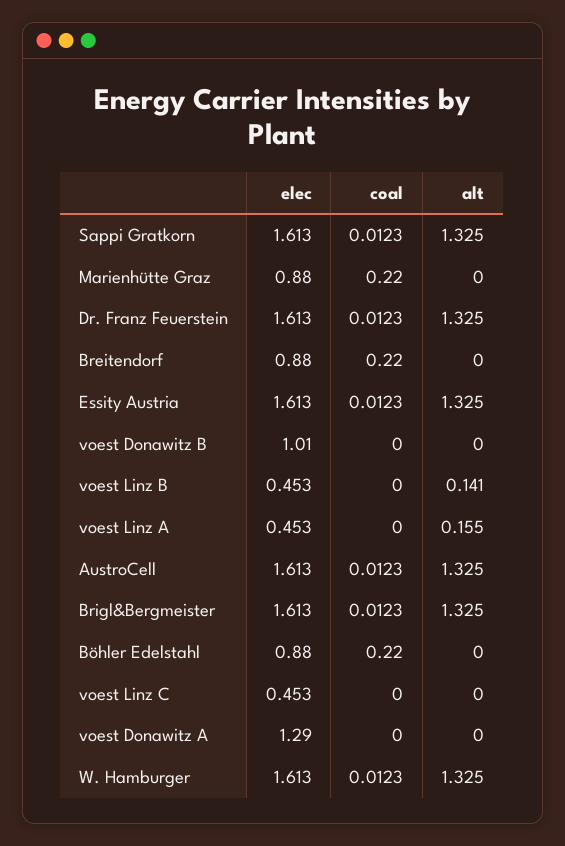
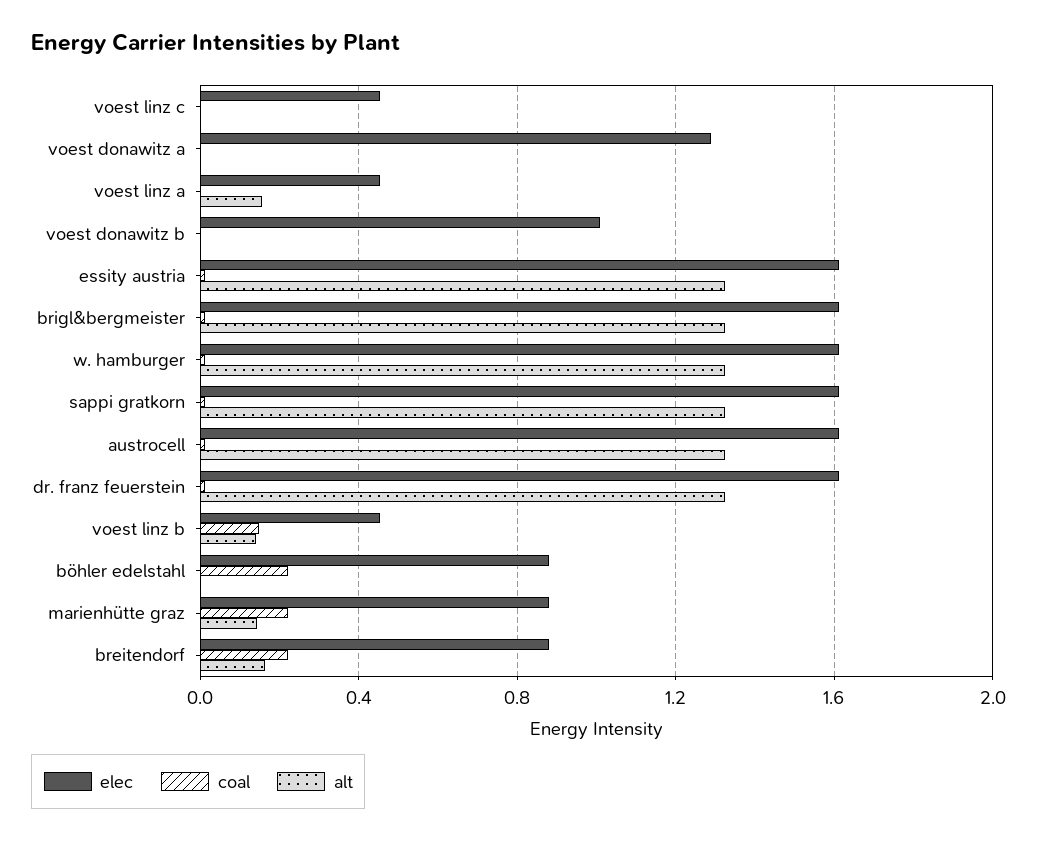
  {
    "elec": {
      "Sappi Gratkorn": 1.613,
      "Marienhütte Graz": 0.88,
      "Dr. Franz Feuerstein": 1.613,
      "Breitendorf": 0.88,
      "Essity Austria": 1.613,
      "voest Donawitz B": 1.01,
      "voest Linz B": 0.453,
      "voest Linz A": 0.453,
      "AustroCell": 1.613,
      "Brigl&Bergmeister": 1.613,
      "Böhler Edelstahl": 0.88,
      "voest Linz C": 0.453,
      "voest Donawitz A": 1.29,
      "W. Hamburger": 1.613
    },
    "coal": {
      "Sappi Gratkorn": 0.0123,
      "Marienhütte Graz": 0.22,
      "Dr. Franz Feuerstein": 0.0123,
      "Breitendorf": 0.22,
      "Essity Austria": 0.0123,
      "voest Donawitz B": 0,
-     "voest Linz B": 0,
+     "voest Linz B": 0.15,
      "voest Linz A": 0,
      "AustroCell": 0.0123,
      "Brigl&Bergmeister": 0.0123,
      "Böhler Edelstahl": 0.22,
      "voest Linz C": 0,
      "voest Donawitz A": 0,
      "W. Hamburger": 0.0123
    },
    "alt": {
      "Sappi Gratkorn": 1.325,
-     "Marienhütte Graz": 0,
+     "Marienhütte Graz": 0.15,
      "Dr. Franz Feuerstein": 1.325,
-     "Breitendorf": 0,
+     "Breitendorf": 0.15,
      "Essity Austria": 1.325,
      "voest Donawitz B": 0,
      "voest Linz B": 0.141,
      "voest Linz A": 0.155,
      "AustroCell": 1.325,
      "Brigl&Bergmeister": 1.325,
      "Böhler Edelstahl": 0,
      "voest Linz C": 0,
      "voest Donawitz A": 0,
      "W. Hamburger": 1.325
    }
  }

